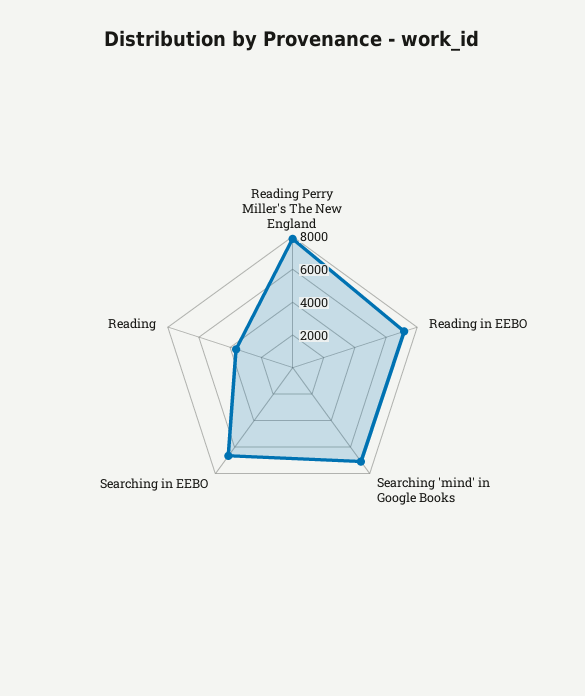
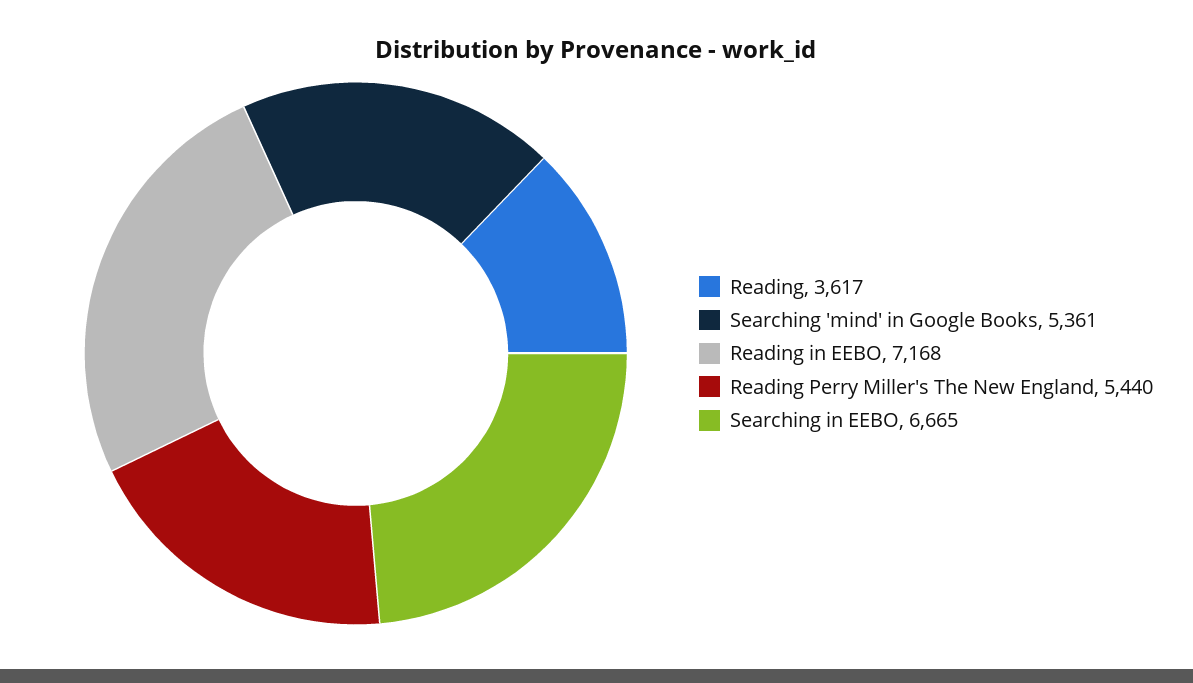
  {
-   "Reading Perry Miller's The New England": 8000,
+   "Reading Perry Miller's The New England": 5440,
    "Reading in EEBO": 7168,
-   "Searching 'mind' in Google Books": 7000,
+   "Searching 'mind' in Google Books": 5361,
    "Searching in EEBO": 6665,
    "Reading": 3617
  }

